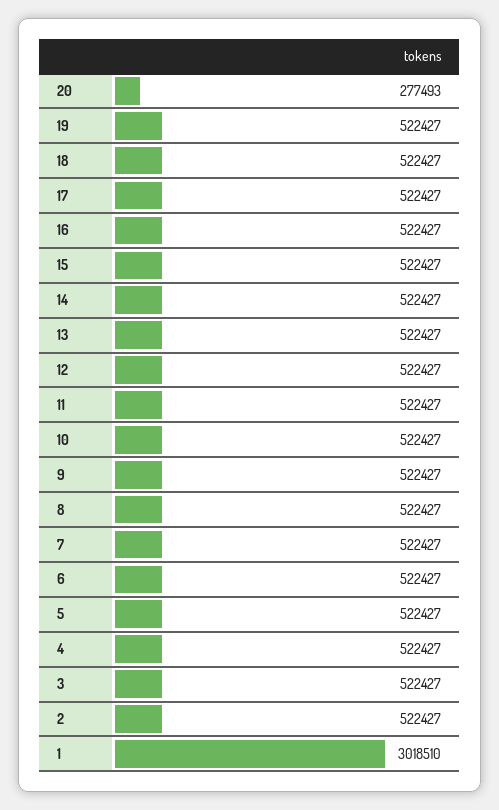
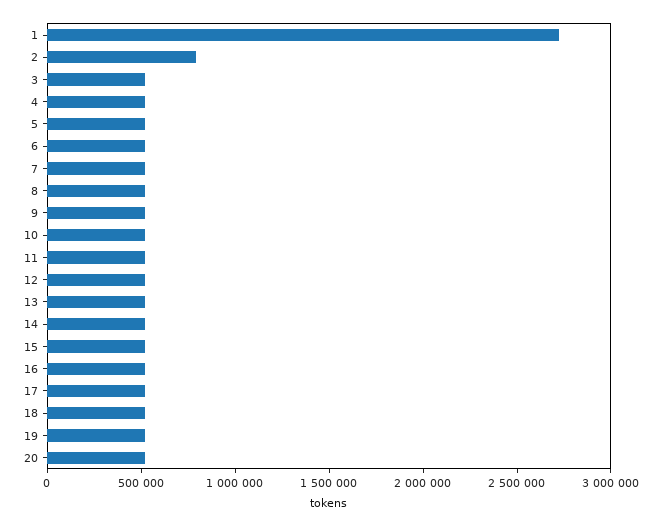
  {
-   "20": 277493,
+   "20": 500000,
    "19": 522427,
    "18": 522427,
    "17": 522427,
    "16": 522427,
    "15": 522427,
    "14": 522427,
    "13": 522427,
    "12": 522427,
    "11": 522427,
    "10": 522427,
    "9": 522427,
    "8": 522427,
    "7": 522427,
    "6": 522427,
    "5": 522427,
    "4": 522427,
    "3": 522427,
-   "2": 522427,
+   "2": 800000,
-   "1": 3018510
+   "1": 2700000
  }

